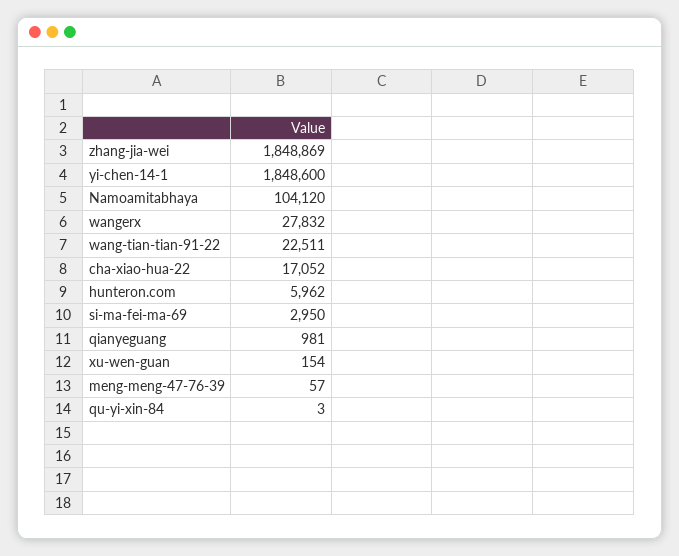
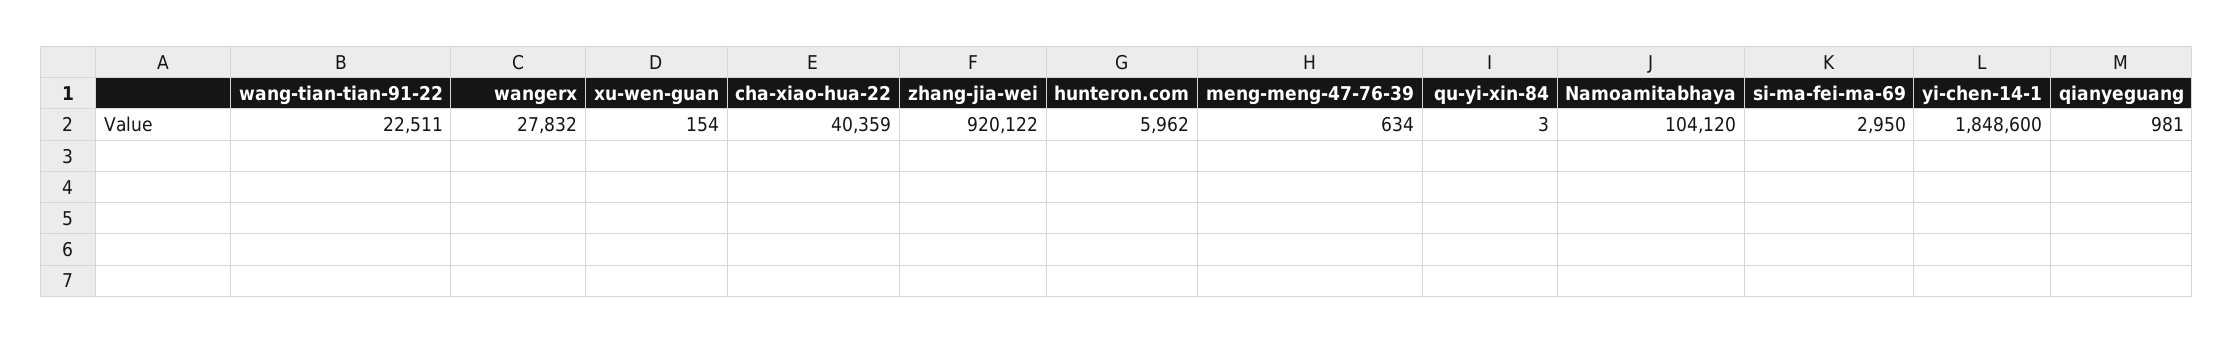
  {
-   "zhang-jia-wei": 1848869,
+   "zhang-jia-wei": 920122,
    "yi-chen-14-1": 1848600,
    "Namoamitabhaya": 104120,
    "wangerx": 27832,
    "wang-tian-tian-91-22": 22511,
-   "cha-xiao-hua-22": 17052,
+   "cha-xiao-hua-22": 40359,
    "hunteron.com": 5962,
    "si-ma-fei-ma-69": 2950,
    "qianyeguang": 981,
    "xu-wen-guan": 154,
-   "meng-meng-47-76-39": 57,
+   "meng-meng-47-76-39": 634,
    "qu-yi-xin-84": 3
  }

